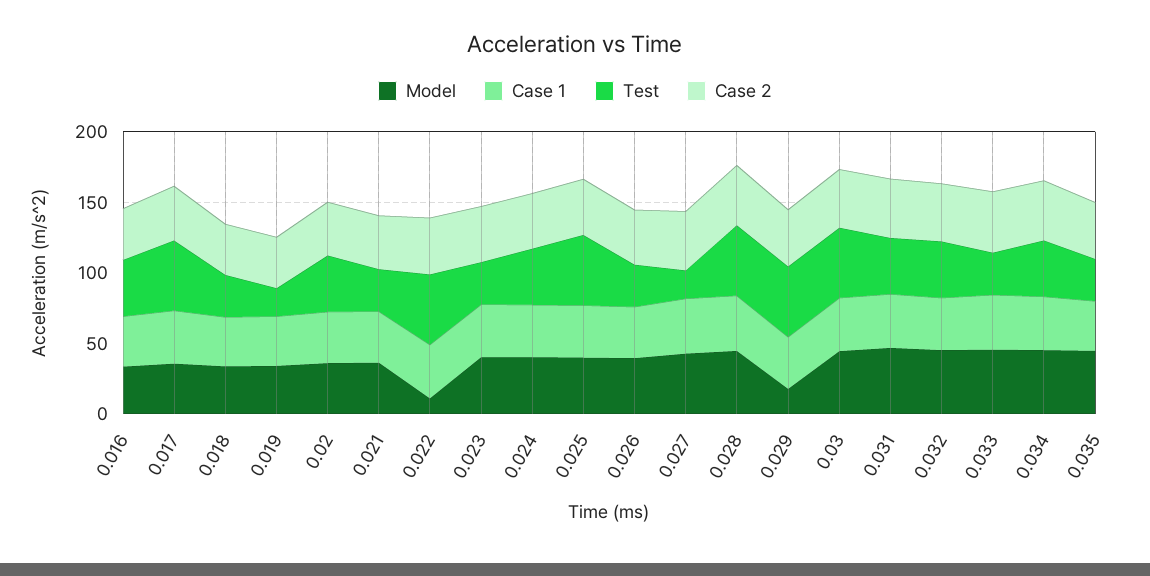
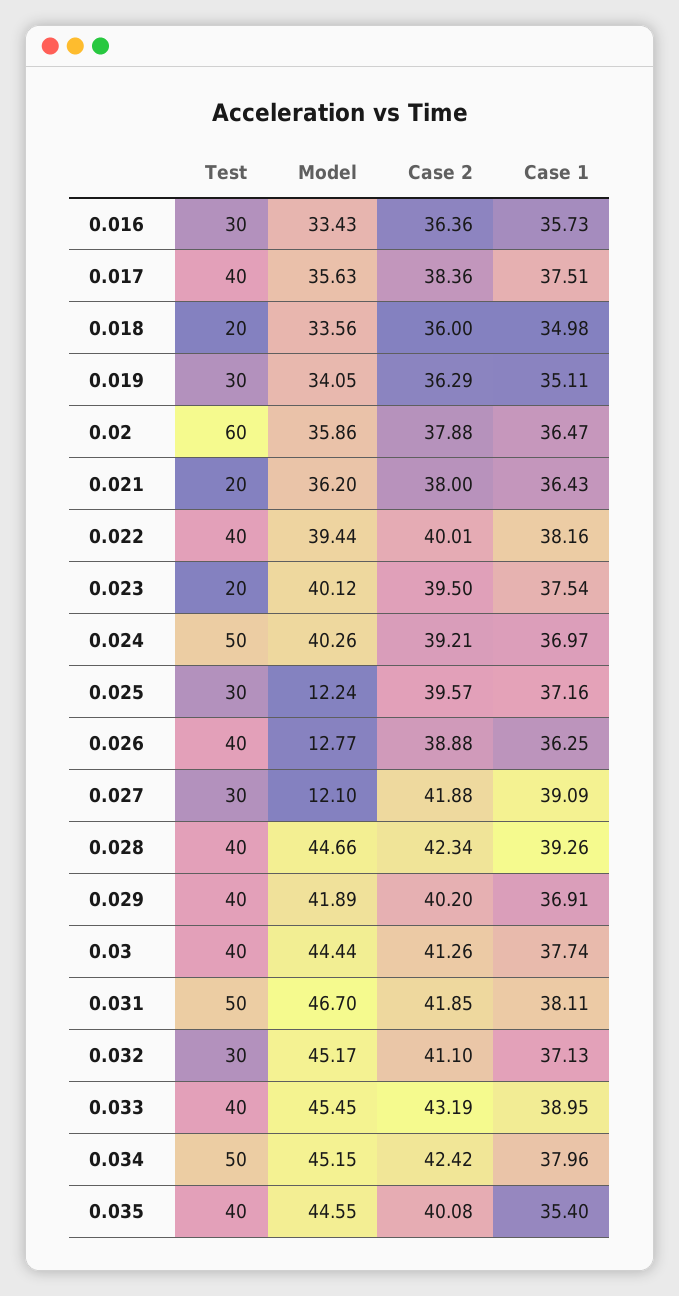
  {
    "Model": {
      "0.016": 33.43,
      "0.017": 35.63,
      "0.018": 33.56,
      "0.019": 34.05,
      "0.02": 35.86,
      "0.021": 36.2,
-     "0.022": 10,
+     "0.022": 39.44,
      "0.023": 40.12,
      "0.024": 40.26,
-     "0.025": 40,
+     "0.025": 12.24,
-     "0.026": 40,
+     "0.026": 12.77,
-     "0.027": 40,
+     "0.027": 12.1,
      "0.028": 44.66,
-     "0.029": 20,
+     "0.029": 41.89,
      "0.03": 44.44,
      "0.031": 46.7,
      "0.032": 45.17,
      "0.033": 45.45,
      "0.034": 45.15,
      "0.035": 44.55
    },
    "Case 1": {
      "0.016": 35.73,
      "0.017": 37.51,
      "0.018": 34.98,
      "0.019": 35.11,
      "0.02": 36.47,
      "0.021": 36.43,
      "0.022": 38.16,
      "0.023": 37.54,
      "0.024": 36.97,
      "0.025": 37.16,
      "0.026": 36.25,
      "0.027": 39.09,
      "0.028": 39.26,
      "0.029": 36.91,
      "0.03": 37.74,
      "0.031": 38.11,
      "0.032": 37.13,
      "0.033": 38.95,
      "0.034": 37.96,
      "0.035": 35.4
    },
    "Test": {
-     "0.016": 40,
+     "0.016": 30,
-     "0.017": 50,
+     "0.017": 40,
-     "0.018": 30,
+     "0.018": 20,
-     "0.019": 20,
+     "0.019": 30,
-     "0.02": 40,
+     "0.02": 60,
-     "0.021": 30,
+     "0.021": 20,
-     "0.022": 50,
+     "0.022": 40,
-     "0.023": 30,
+     "0.023": 20,
-     "0.024": 40,
+     "0.024": 50,
-     "0.025": 50,
+     "0.025": 30,
-     "0.026": 30,
+     "0.026": 40,
-     "0.027": 20,
+     "0.027": 30,
-     "0.028": 50,
+     "0.028": 40,
-     "0.029": 50,
+     "0.029": 40,
-     "0.03": 50,
+     "0.03": 40,
-     "0.031": 40,
+     "0.031": 50,
-     "0.032": 40,
+     "0.032": 30,
-     "0.033": 30,
+     "0.033": 40,
-     "0.034": 40,
+     "0.034": 50,
-     "0.035": 30
+     "0.035": 40
    },
    "Case 2": {
      "0.016": 36.36,
      "0.017": 38.36,
      "0.018": 36,
      "0.019": 36.29,
      "0.02": 37.88,
      "0.021": 38,
      "0.022": 40.01,
      "0.023": 39.5,
      "0.024": 39.21,
      "0.025": 39.57,
      "0.026": 38.88,
      "0.027": 41.88,
      "0.028": 42.34,
      "0.029": 40.2,
      "0.03": 41.26,
      "0.031": 41.85,
      "0.032": 41.1,
      "0.033": 43.19,
      "0.034": 42.42,
      "0.035": 40.08
    }
  }

